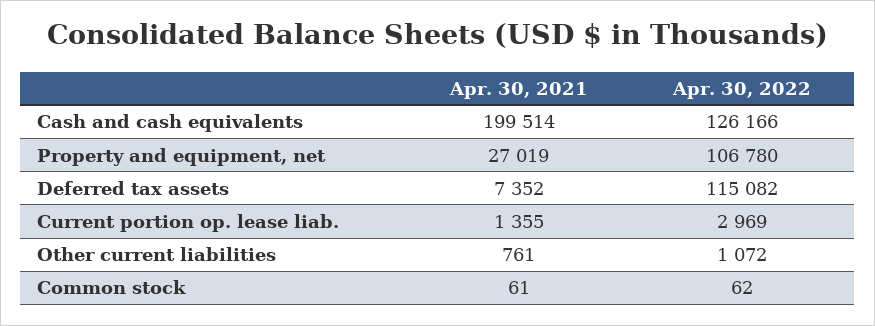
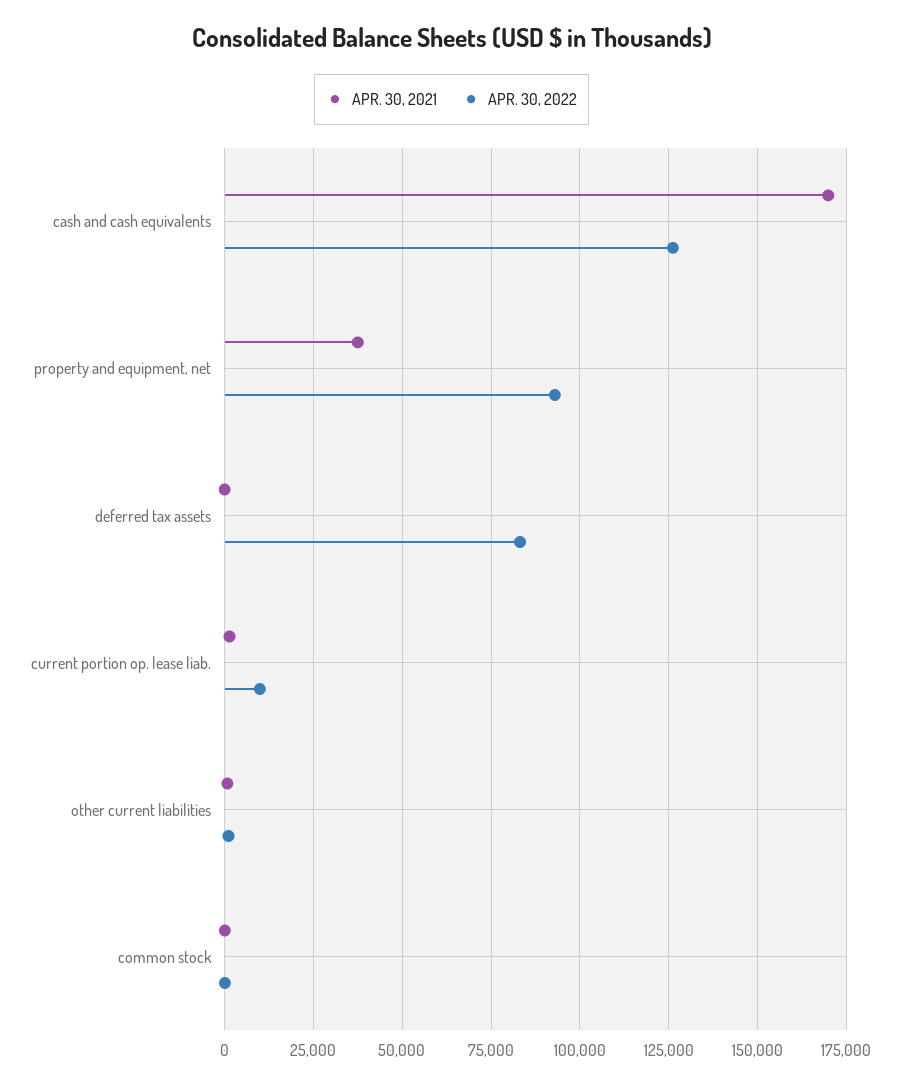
  {
    "Apr. 30, 2021": {
-     "Cash and cash equivalents": 199514,
+     "Cash and cash equivalents": 170000,
-     "Property and equipment, net": 27019,
+     "Property and equipment, net": 37500,
-     "Deferred tax assets": 7352,
+     "Deferred tax assets": 0,
      "Current portion op. lease liab.": 1355,
      "Other current liabilities": 761,
      "Common stock": 61
    },
    "Apr. 30, 2022": {
      "Cash and cash equivalents": 126166,
-     "Property and equipment, net": 106780,
+     "Property and equipment, net": 92500,
-     "Deferred tax assets": 115082,
+     "Deferred tax assets": 82500,
-     "Current portion op. lease liab.": 2969,
+     "Current portion op. lease liab.": 10000,
      "Other current liabilities": 1072,
      "Common stock": 62
    }
  }

